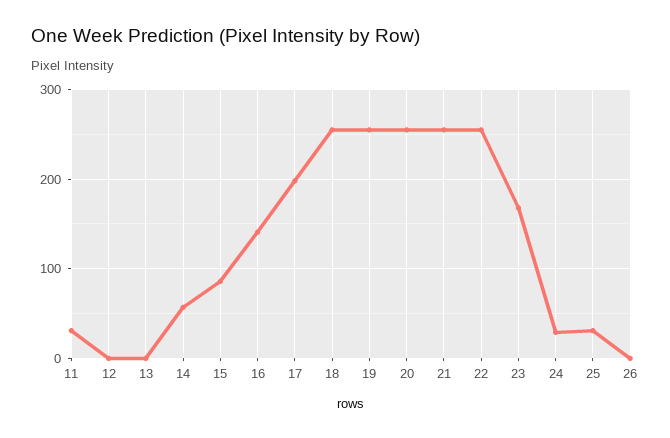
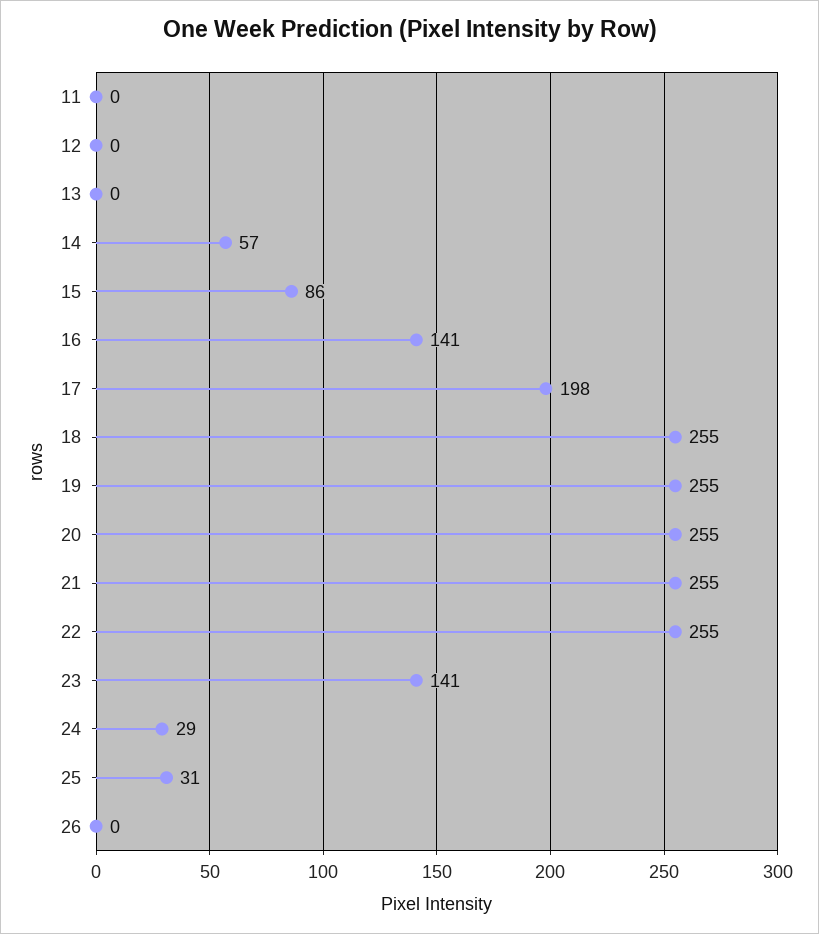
  {
-   "11": 30,
+   "11": 0,
    "12": 0,
    "13": 0,
    "14": 57,
    "15": 86,
    "16": 141,
    "17": 198,
    "18": 255,
    "19": 255,
    "20": 255,
    "21": 255,
    "22": 255,
-   "23": 170,
+   "23": 141,
    "24": 29,
    "25": 31,
    "26": 0
  }

